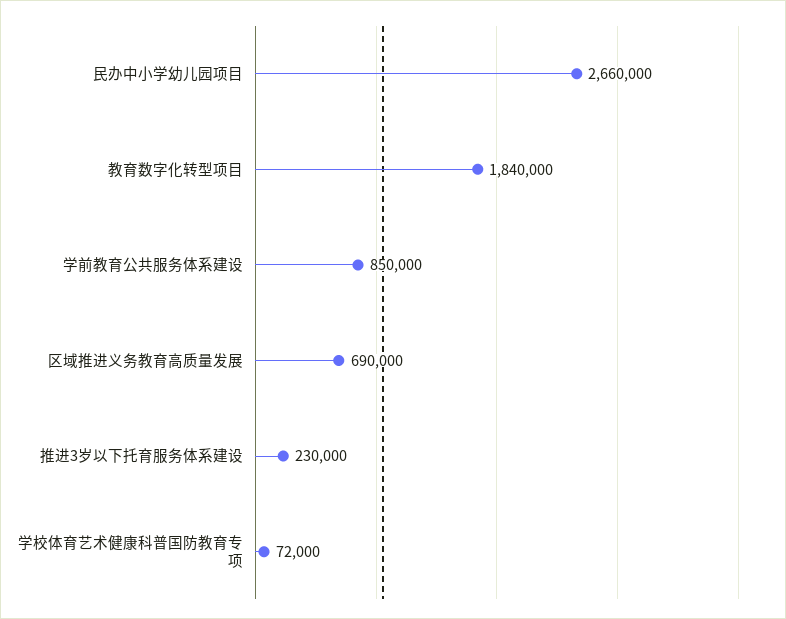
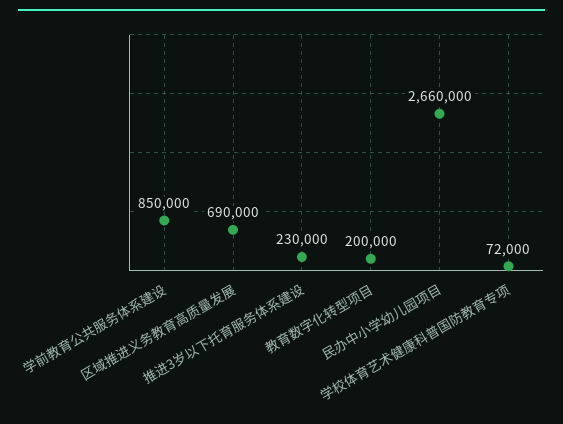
  {
    "民办中小学幼儿园项目": 2660000,
-   "教育数字化转型项目": 1840000,
+   "教育数字化转型项目": 200000,
    "学前教育公共服务体系建设": 850000,
    "区域推进义务教育高质量发展": 690000,
    "推进3岁以下托育服务体系建设": 230000,
    "学校体育艺术健康科普国防教育专项": 72000
  }

